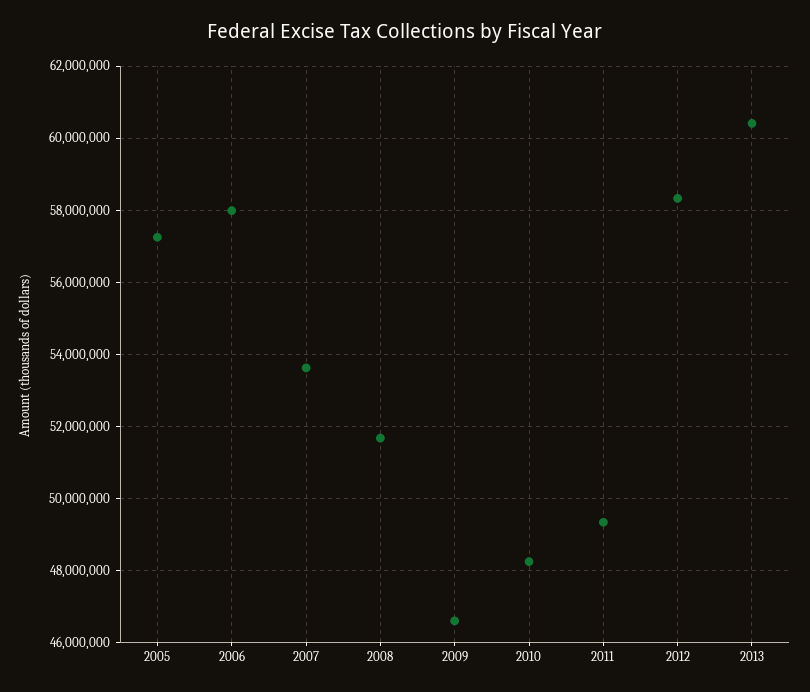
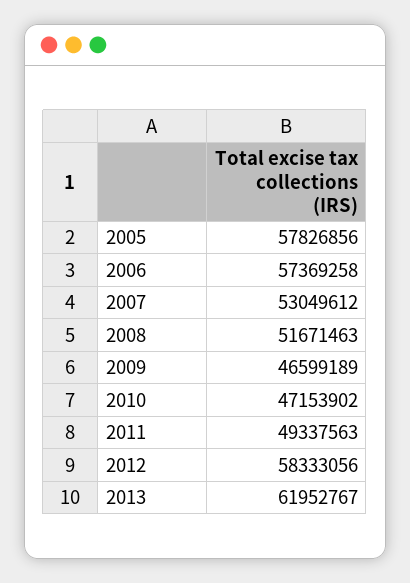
  {
-   "2005": 57200000,
+   "2005": 57826856,
-   "2006": 58000000,
+   "2006": 57369258,
-   "2007": 53600000,
+   "2007": 53049612,
    "2008": 51671463,
    "2009": 46599189,
-   "2010": 48200000,
+   "2010": 47153902,
    "2011": 49337563,
    "2012": 58333056,
-   "2013": 60400000
+   "2013": 61952767
  }

